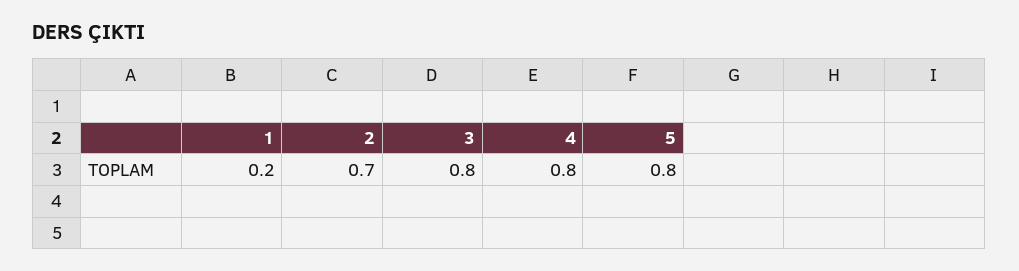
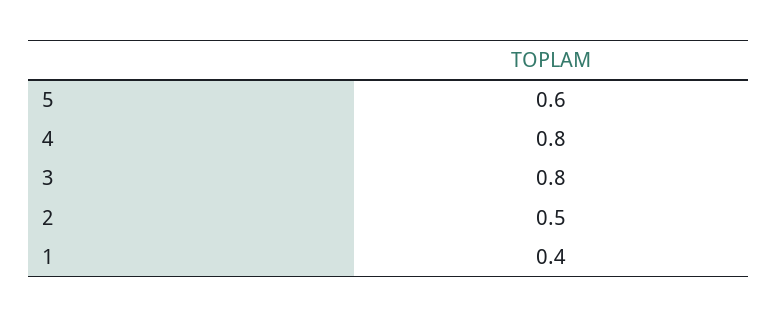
  {
-   "1": 0.2,
+   "1": 0.4,
-   "2": 0.7,
+   "2": 0.5,
    "3": 0.8,
    "4": 0.8,
-   "5": 0.8
+   "5": 0.6
  }

